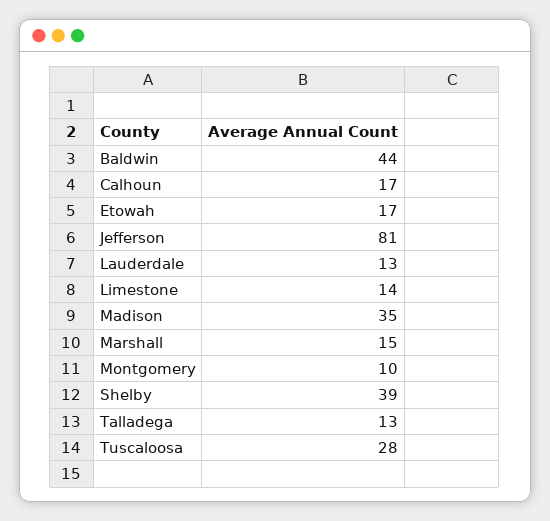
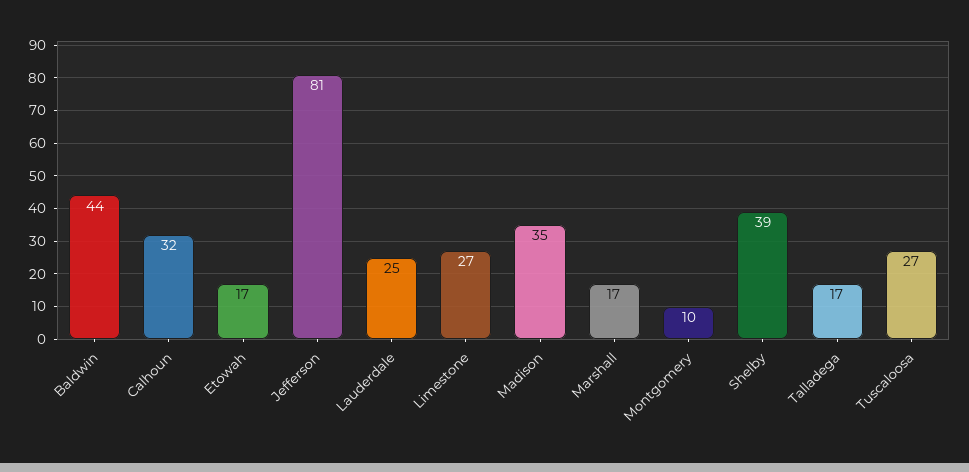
  {
    "Baldwin": 44,
-   "Calhoun": 17,
+   "Calhoun": 32,
    "Etowah": 17,
    "Jefferson": 81,
-   "Lauderdale": 13,
+   "Lauderdale": 25,
-   "Limestone": 14,
+   "Limestone": 27,
    "Madison": 35,
-   "Marshall": 15,
+   "Marshall": 17,
    "Montgomery": 10,
    "Shelby": 39,
-   "Talladega": 13,
+   "Talladega": 17,
-   "Tuscaloosa": 28
+   "Tuscaloosa": 27
  }

